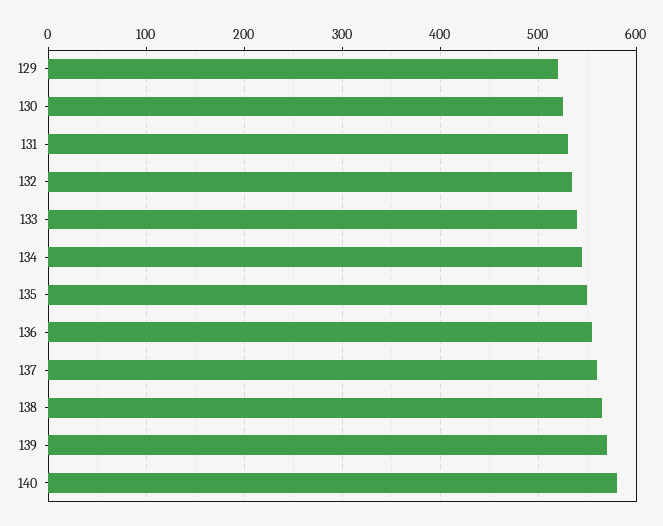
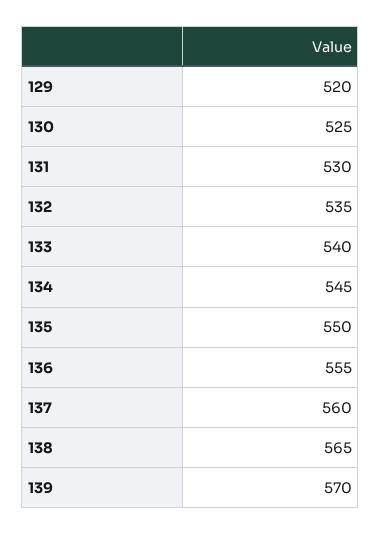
  {
    "129": 520,
    "130": 525,
    "131": 530,
    "132": 535,
    "133": 540,
    "134": 545,
    "135": 550,
    "136": 555,
    "137": 560,
    "138": 565,
-   "139": 570,
+   "139": 570
-   "140": 580
  }

